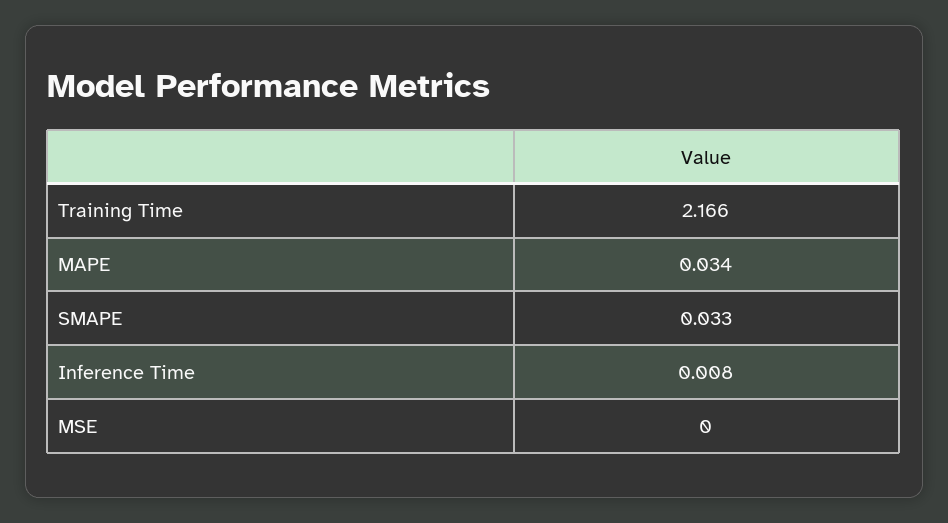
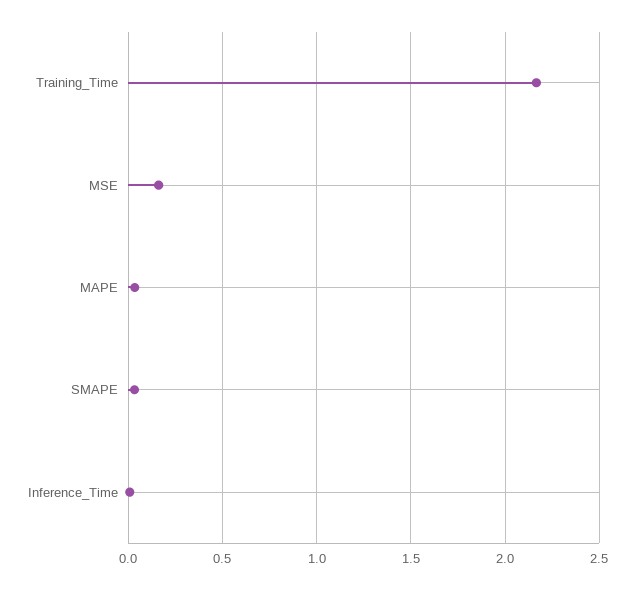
  {
    "Training Time": 2.166,
    "MAPE": 0.034,
    "SMAPE": 0.033,
    "Inference Time": 0.008,
-   "MSE": 0
+   "MSE": 0.15
  }

